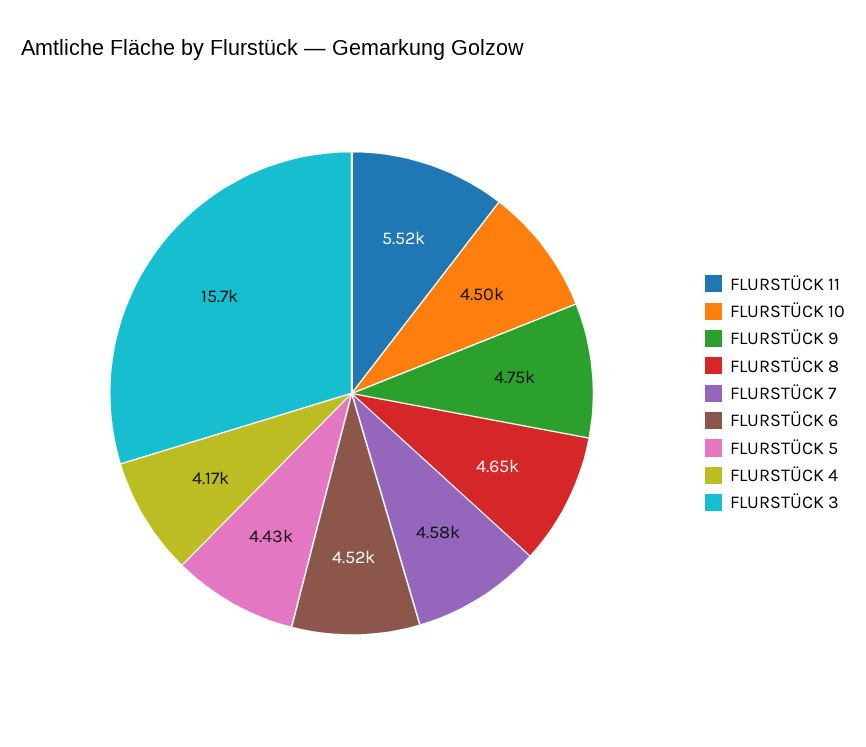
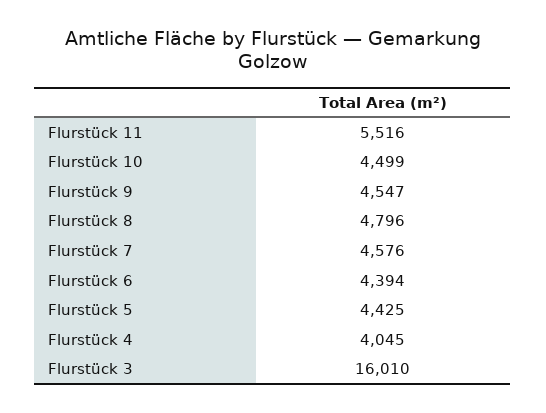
  {
    "FLURSTÜCK 11": 5516,
    "FLURSTÜCK 10": 4499,
-   "FLURSTÜCK 9": 4750,
+   "FLURSTÜCK 9": 4547,
-   "FLURSTÜCK 8": 4650,
+   "FLURSTÜCK 8": 4796,
    "FLURSTÜCK 7": 4576,
-   "FLURSTÜCK 6": 4520,
+   "FLURSTÜCK 6": 4394,
    "FLURSTÜCK 5": 4425,
-   "FLURSTÜCK 4": 4170,
+   "FLURSTÜCK 4": 4045,
-   "FLURSTÜCK 3": 15700
+   "FLURSTÜCK 3": 16010
  }

